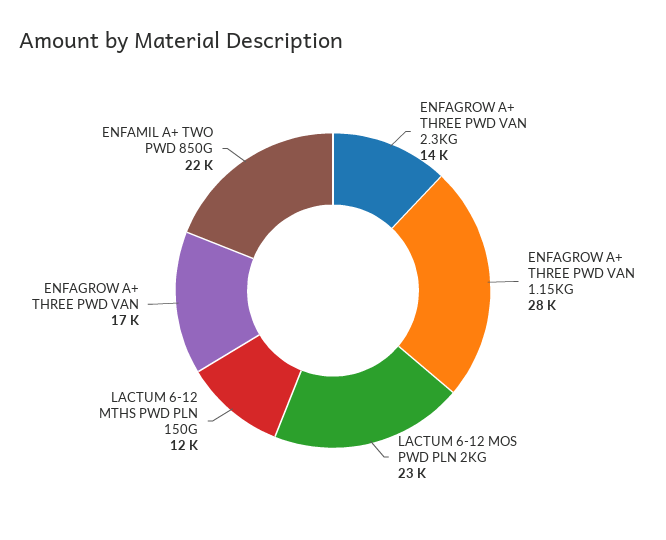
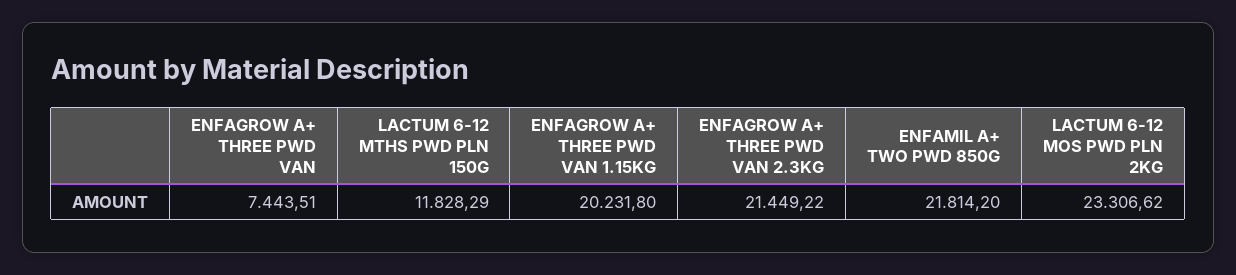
  {
-   "ENFAGROW A+ THREE PWD VAN 2.3KG": 14000,
+   "ENFAGROW A+ THREE PWD VAN 2.3KG": 21449.22,
-   "ENFAGROW A+ THREE PWD VAN 1.15KG": 28000,
+   "ENFAGROW A+ THREE PWD VAN 1.15KG": 20231.8,
    "LACTUM 6-12 MOS PWD PLN 2KG": 23306.62,
    "LACTUM 6-12 MTHS PWD PLN 150G": 11828.29,
-   "ENFAGROW A+ THREE PWD VAN": 17000,
+   "ENFAGROW A+ THREE PWD VAN": 7443.51,
    "ENFAMIL A+ TWO PWD 850G": 21814.2
  }

